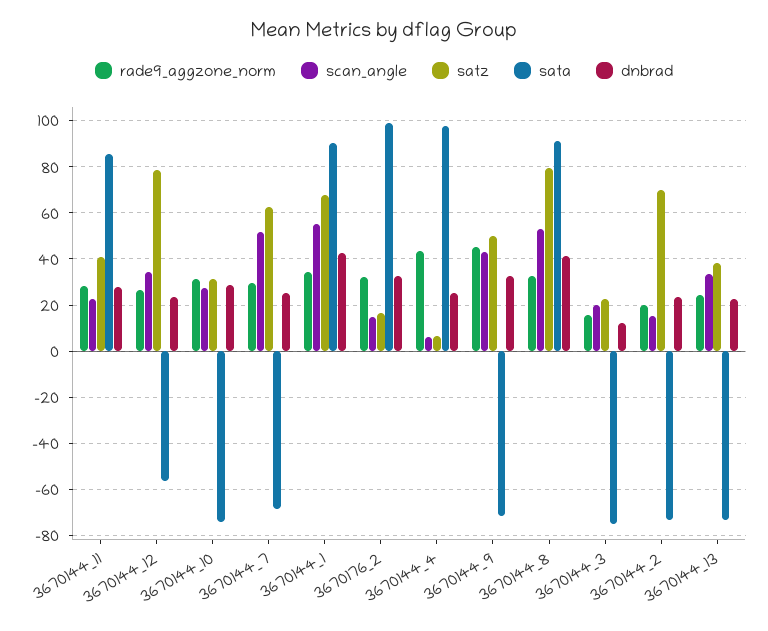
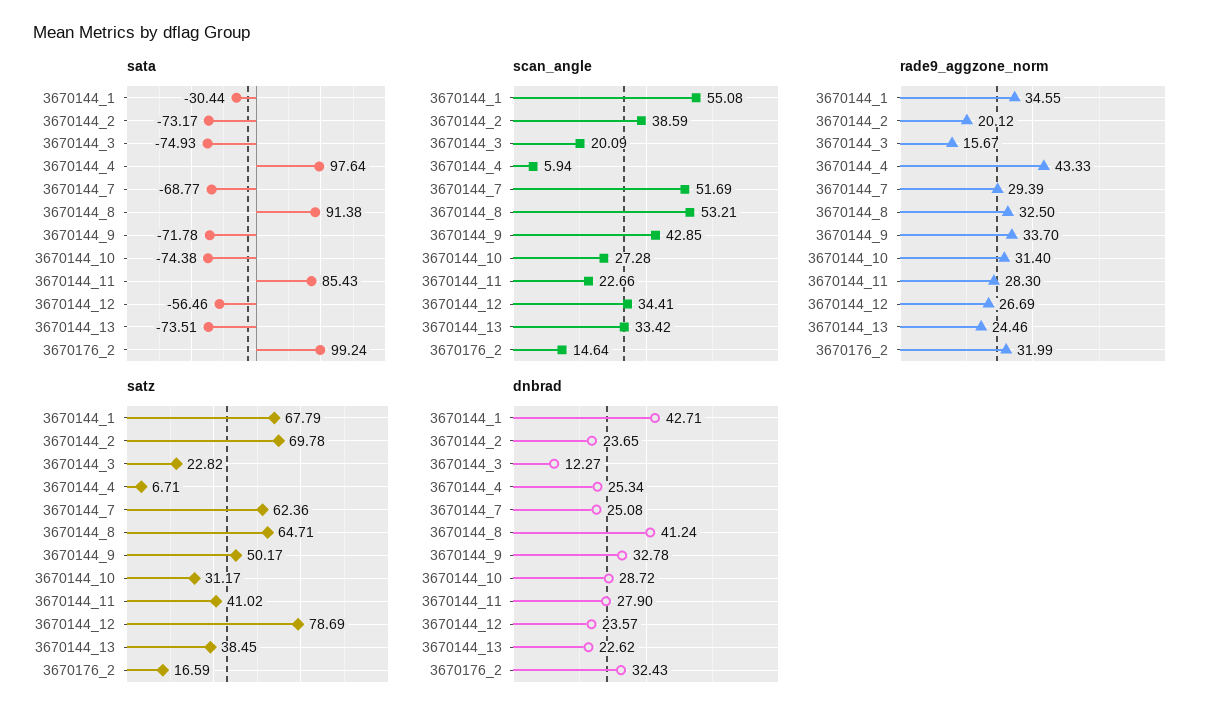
  {
    "rade9_aggzone_norm": {
      "3670144_11": 28.3,
      "3670144_12": 26.69,
      "3670144_10": 31.4,
      "3670144_7": 29.39,
      "3670144_1": 34.55,
      "3670176_2": 31.99,
      "3670144_4": 43.33,
-     "3670144_9": 45,
+     "3670144_9": 33.7,
      "3670144_8": 32.5,
      "3670144_3": 15.67,
      "3670144_2": 20.12,
      "3670144_13": 24.46
    },
    "scan_angle": {
      "3670144_11": 22.66,
      "3670144_12": 34.41,
      "3670144_10": 27.28,
      "3670144_7": 51.69,
      "3670144_1": 55.08,
      "3670176_2": 14.64,
      "3670144_4": 5.94,
      "3670144_9": 42.85,
      "3670144_8": 53.21,
      "3670144_3": 20.09,
-     "3670144_2": 15,
+     "3670144_2": 38.59,
      "3670144_13": 33.42
    },
    "satz": {
      "3670144_11": 41.02,
      "3670144_12": 78.69,
      "3670144_10": 31.17,
      "3670144_7": 62.36,
      "3670144_1": 67.79,
      "3670176_2": 16.59,
      "3670144_4": 6.71,
      "3670144_9": 50.17,
-     "3670144_8": 80,
+     "3670144_8": 64.71,
      "3670144_3": 22.82,
      "3670144_2": 69.78,
      "3670144_13": 38.45
    },
    "sata": {
      "3670144_11": 85.43,
      "3670144_12": -56.46,
      "3670144_10": -74.38,
      "3670144_7": -68.77,
-     "3670144_1": 90,
+     "3670144_1": -30.44,
      "3670176_2": 99.24,
      "3670144_4": 97.64,
      "3670144_9": -71.78,
      "3670144_8": 91.38,
      "3670144_3": -74.93,
      "3670144_2": -73.17,
      "3670144_13": -73.51
    },
    "dnbrad": {
      "3670144_11": 27.9,
      "3670144_12": 23.57,
      "3670144_10": 28.72,
      "3670144_7": 25.08,
      "3670144_1": 42.71,
      "3670176_2": 32.43,
      "3670144_4": 25.34,
      "3670144_9": 32.78,
      "3670144_8": 41.24,
      "3670144_3": 12.27,
      "3670144_2": 23.65,
      "3670144_13": 22.62
    }
  }

